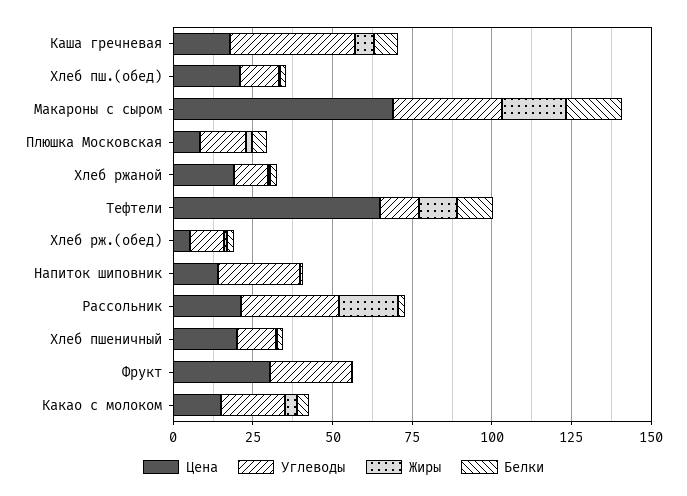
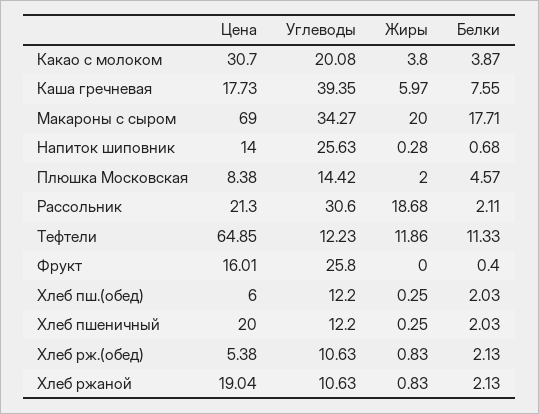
  {
    "Цена": {
      "Каша гречневая": 17.73,
-     "Хлеб пш.(обед)": 20,
+     "Хлеб пш.(обед)": 6,
      "Макароны с сыром": 69,
      "Плюшка Московская": 8.38,
      "Хлеб ржаной": 19.04,
      "Тефтели": 64.85,
      "Хлеб рж.(обед)": 5.38,
      "Напиток шиповник": 14,
      "Рассольник": 21.3,
      "Хлеб пшеничный": 20,
-     "Фрукт": 30,
+     "Фрукт": 16.01,
-     "Какао с молоком": 15
+     "Какао с молоком": 30.7
    },
    "Углеводы": {
      "Каша гречневая": 39.35,
      "Хлеб пш.(обед)": 12.2,
      "Макароны с сыром": 34.27,
      "Плюшка Московская": 14.42,
      "Хлеб ржаной": 10.63,
      "Тефтели": 12.23,
      "Хлеб рж.(обед)": 10.63,
      "Напиток шиповник": 25.63,
      "Рассольник": 30.6,
      "Хлеб пшеничный": 12.2,
      "Фрукт": 25.8,
      "Какао с молоком": 20.08
    },
    "Жиры": {
      "Каша гречневая": 5.97,
      "Хлеб пш.(обед)": 0.25,
      "Макароны с сыром": 20,
      "Плюшка Московская": 2,
      "Хлеб ржаной": 0.83,
      "Тефтели": 11.86,
      "Хлеб рж.(обед)": 0.83,
      "Напиток шиповник": 0.28,
      "Рассольник": 18.68,
      "Хлеб пшеничный": 0.25,
      "Фрукт": 0,
      "Какао с молоком": 3.8
    },
    "Белки": {
      "Каша гречневая": 7.55,
      "Хлеб пш.(обед)": 2.03,
      "Макароны с сыром": 17.71,
      "Плюшка Московская": 4.57,
      "Хлеб ржаной": 2.13,
      "Тефтели": 11.33,
      "Хлеб рж.(обед)": 2.13,
      "Напиток шиповник": 0.68,
      "Рассольник": 2.11,
      "Хлеб пшеничный": 2.03,
      "Фрукт": 0.4,
      "Какао с молоком": 3.87
    }
  }

